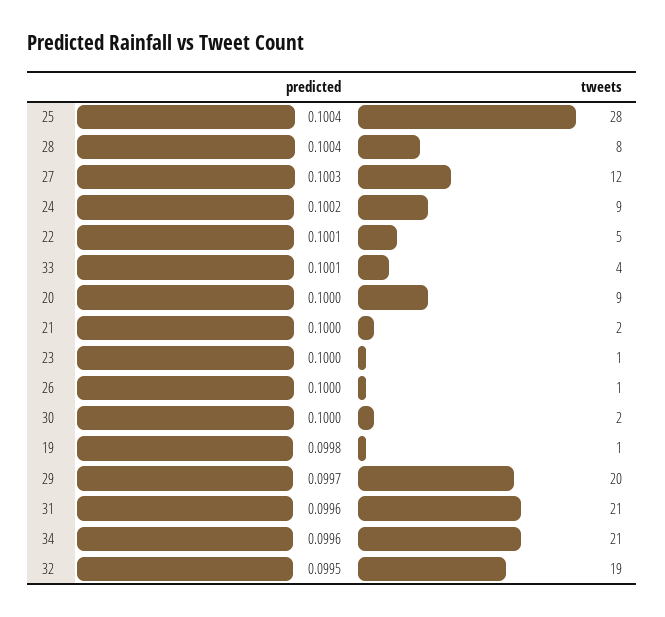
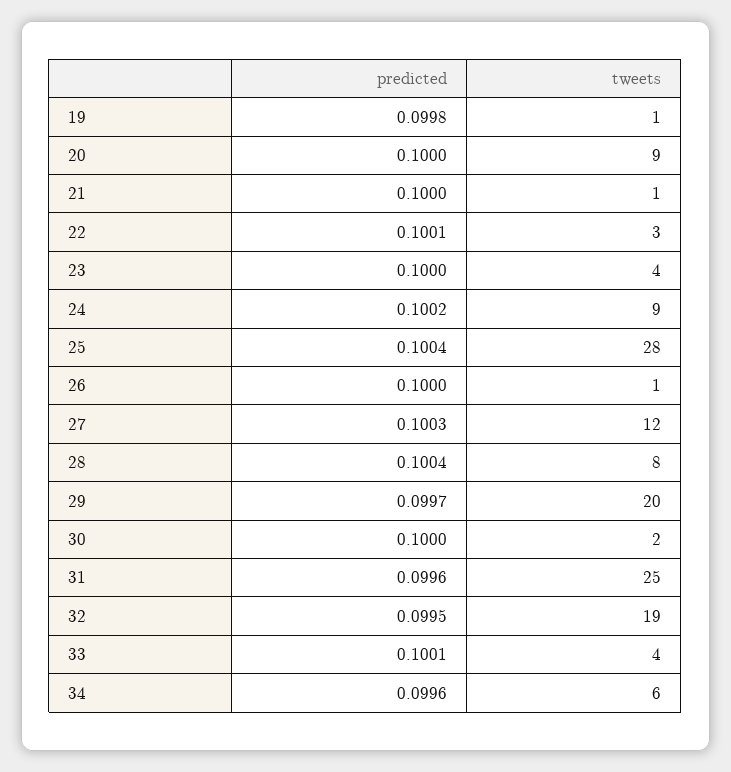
  {
    "predicted": {
      "25": 0.1004,
      "28": 0.1004,
      "27": 0.1003,
      "24": 0.1002,
      "22": 0.1001,
      "33": 0.1001,
      "20": 0.1,
      "21": 0.1,
      "23": 0.1,
      "26": 0.1,
      "30": 0.1,
      "19": 0.0998,
      "29": 0.0997,
      "31": 0.0996,
      "34": 0.0996,
      "32": 0.0995
    },
    "tweets": {
      "25": 28,
      "28": 8,
      "27": 12,
      "24": 9,
-     "22": 5,
+     "22": 3,
      "33": 4,
      "20": 9,
-     "21": 2,
+     "21": 1,
-     "23": 1,
+     "23": 4,
      "26": 1,
      "30": 2,
      "19": 1,
      "29": 20,
-     "31": 21,
+     "31": 25,
-     "34": 21,
+     "34": 6,
      "32": 19
    }
  }

